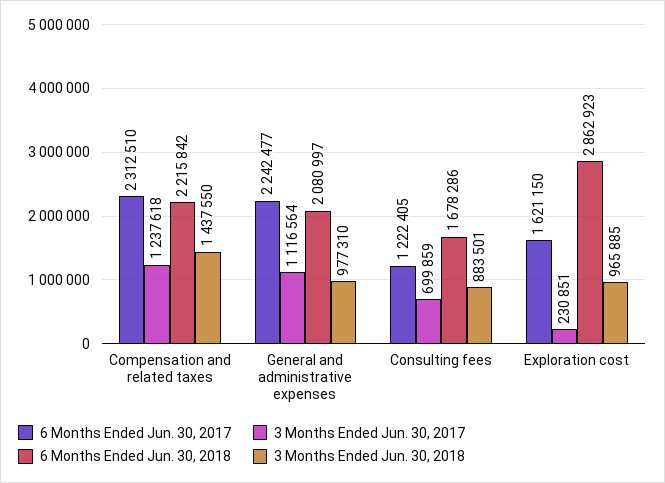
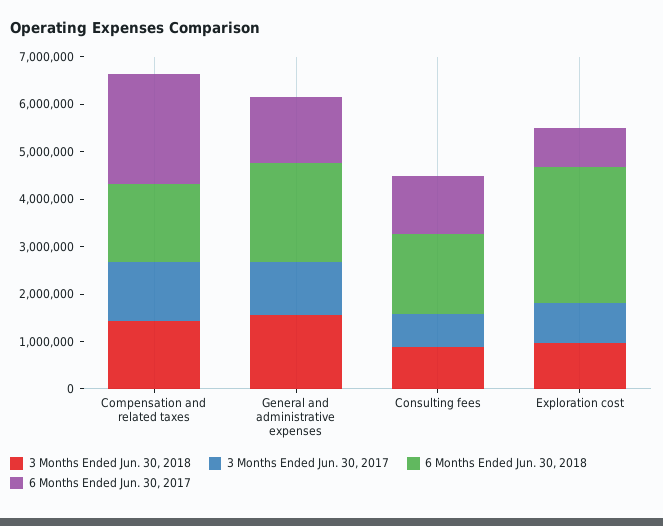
  {
    "6 Months Ended Jun. 30, 2017": {
      "Compensation and related taxes": 2312510,
-     "General and administrative expenses": 2242477,
+     "General and administrative expenses": 1400000,
      "Consulting fees": 1222405,
-     "Exploration cost": 1621150
+     "Exploration cost": 800000
    },
    "3 Months Ended Jun. 30, 2017": {
      "Compensation and related taxes": 1237618,
      "General and administrative expenses": 1116564,
      "Consulting fees": 699859,
-     "Exploration cost": 230851
+     "Exploration cost": 800000
    },
    "6 Months Ended Jun. 30, 2018": {
-     "Compensation and related taxes": 2215842,
+     "Compensation and related taxes": 1600000,
      "General and administrative expenses": 2080997,
      "Consulting fees": 1678286,
      "Exploration cost": 2862923
    },
    "3 Months Ended Jun. 30, 2018": {
      "Compensation and related taxes": 1437550,
-     "General and administrative expenses": 977310,
+     "General and administrative expenses": 1600000,
      "Consulting fees": 883501,
      "Exploration cost": 965885
    }
  }

